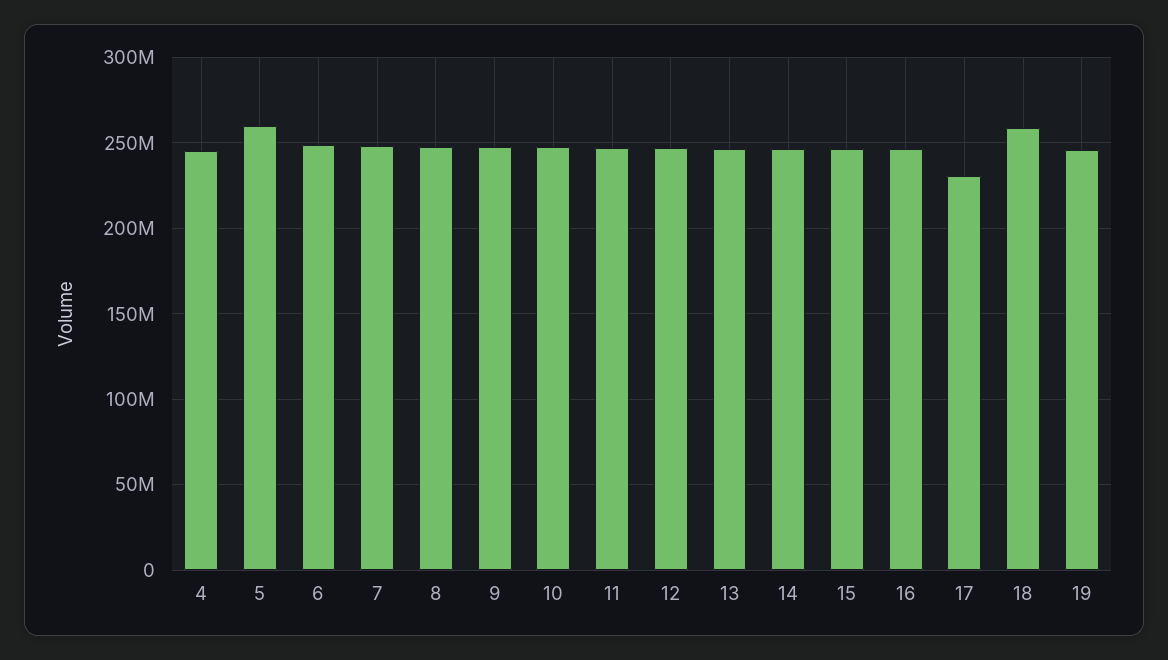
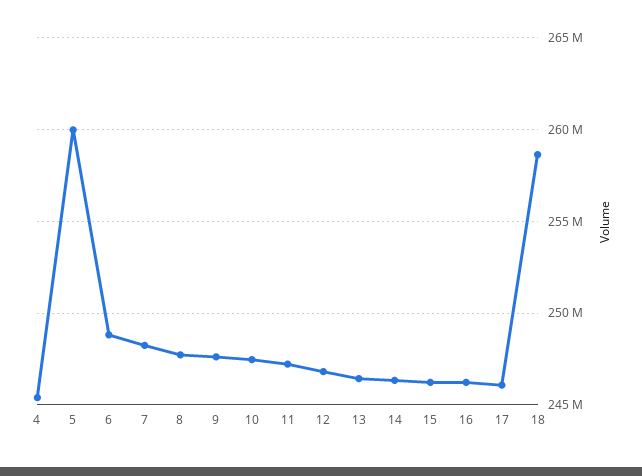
  {
    "4": 245500000,
    "5": 260000000,
    "6": 249000000,
    "7": 248000000,
    "8": 247500000,
    "9": 247500000,
    "10": 247500000,
    "11": 247000000,
    "12": 247000000,
    "13": 246500000,
    "14": 246500000,
    "15": 246000000,
    "16": 246000000,
-   "17": 230000000,
+   "17": 246000000,
-   "18": 258500000,
+   "18": 258500000
-   "19": 245000000
  }

